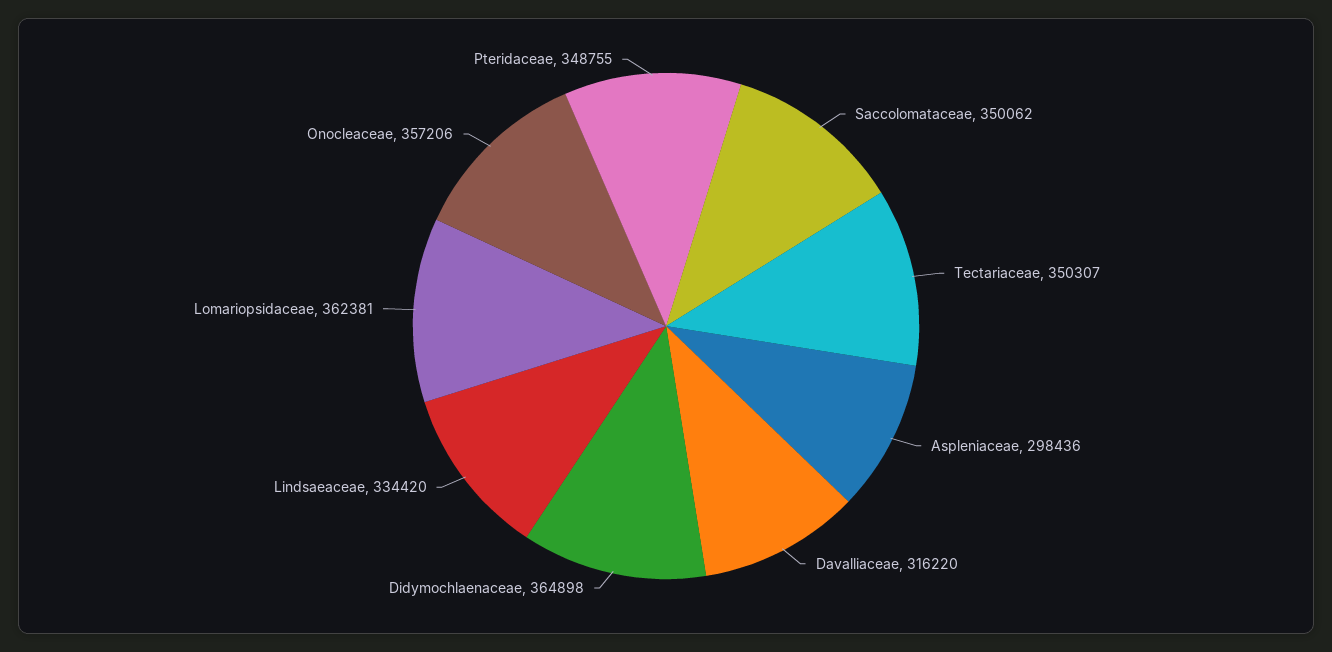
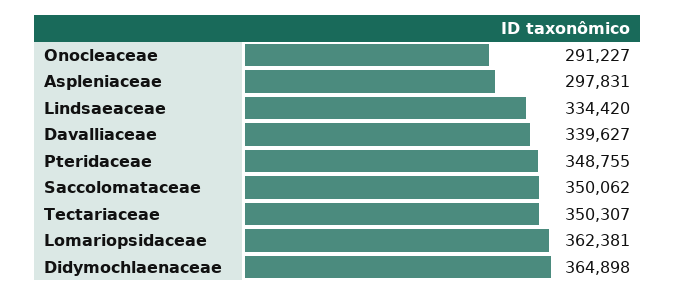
  {
    "Saccolomataceae": 350062,
    "Tectariaceae": 350307,
-   "Aspleniaceae": 298436,
+   "Aspleniaceae": 297831,
-   "Davalliaceae": 316220,
+   "Davalliaceae": 339627,
    "Didymochlaenaceae": 364898,
    "Lindsaeaceae": 334420,
    "Lomariopsidaceae": 362381,
-   "Onocleaceae": 357206,
+   "Onocleaceae": 291227,
    "Pteridaceae": 348755
  }

